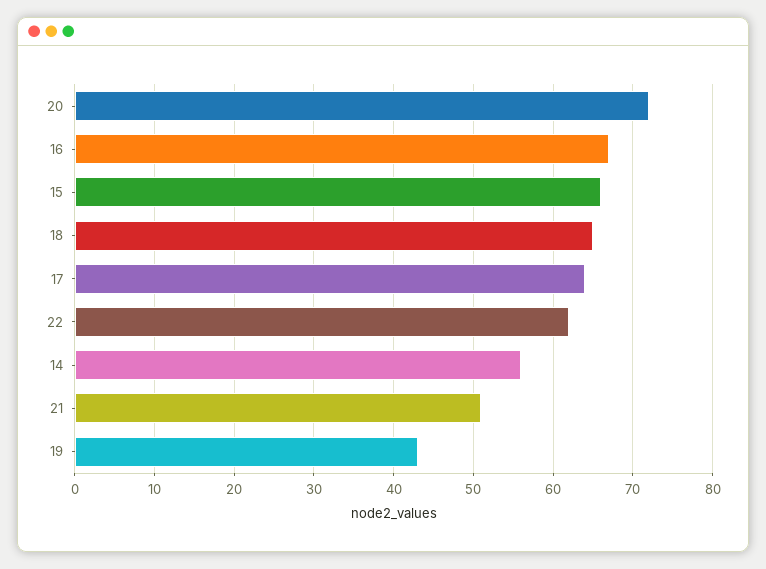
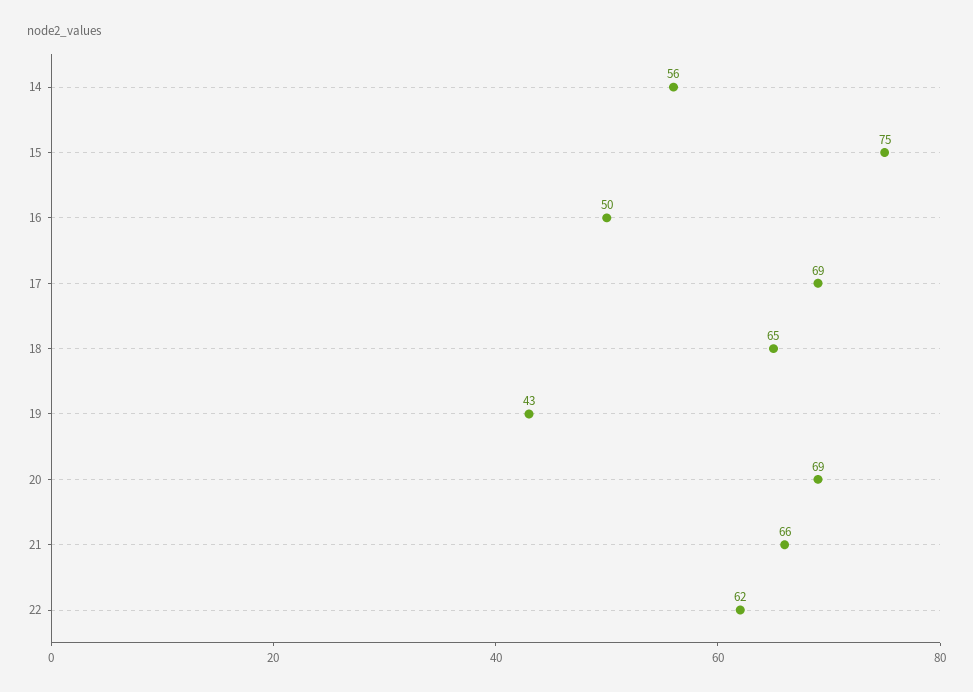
  {
-   "20": 72,
+   "20": 69,
-   "16": 67,
+   "16": 50,
-   "15": 66,
+   "15": 75,
    "18": 65,
-   "17": 64,
+   "17": 69,
    "22": 62,
    "14": 56,
-   "21": 51,
+   "21": 66,
    "19": 43
  }

